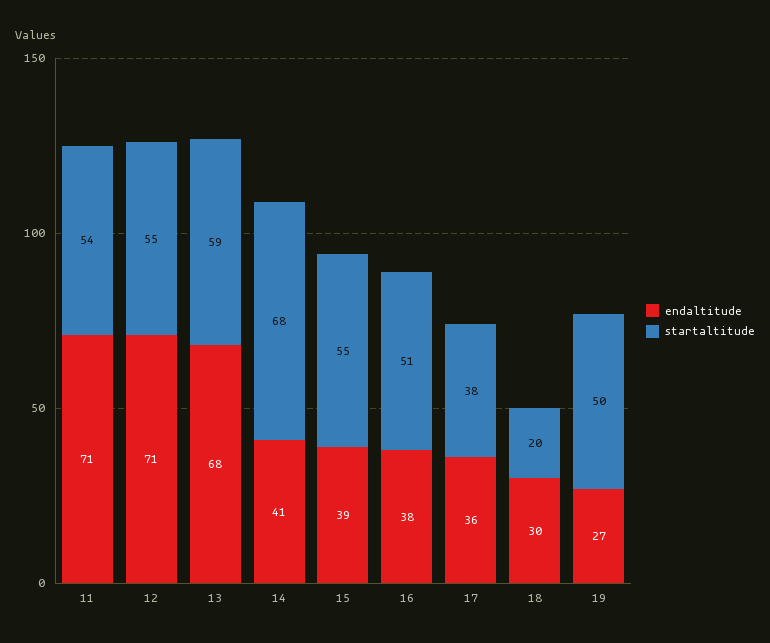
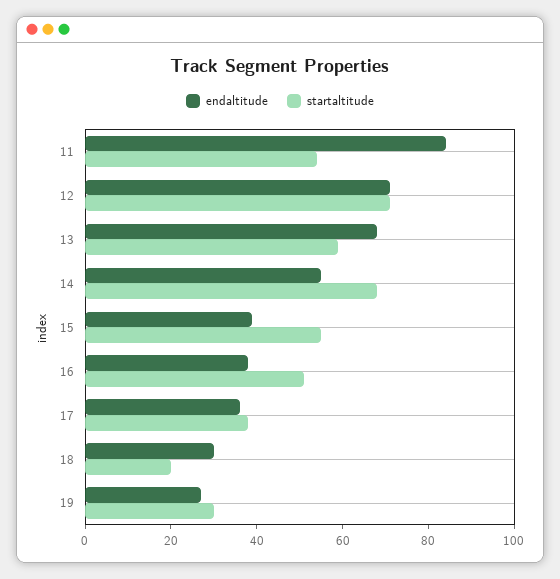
  {
    "endaltitude": {
-     "11": 71,
+     "11": 85,
      "12": 71,
      "13": 68,
-     "14": 41,
+     "14": 55,
      "15": 39,
      "16": 38,
      "17": 36,
      "18": 30,
      "19": 27
    },
    "startaltitude": {
      "11": 54,
-     "12": 55,
+     "12": 70,
      "13": 59,
      "14": 68,
      "15": 55,
      "16": 51,
      "17": 38,
      "18": 20,
-     "19": 50
+     "19": 30
    }
  }

